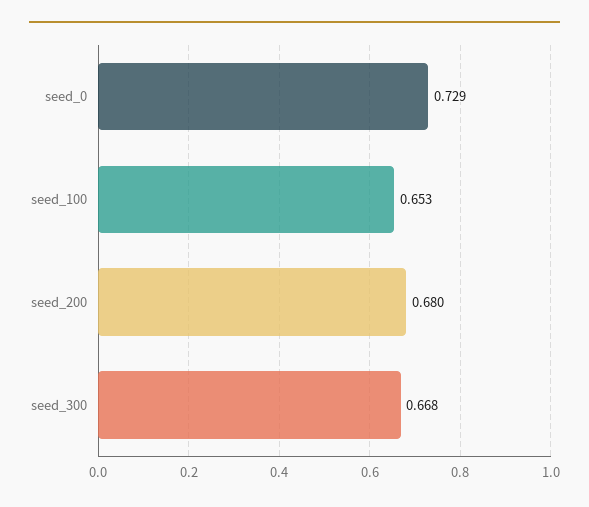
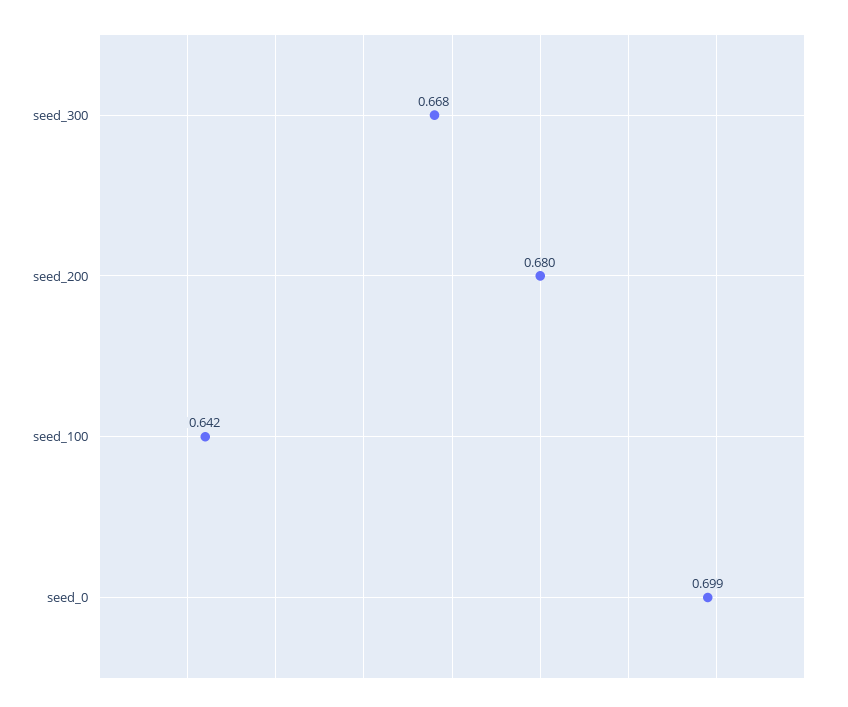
  {
-   "seed_0": 0.729,
+   "seed_0": 0.699,
-   "seed_100": 0.653,
+   "seed_100": 0.642,
    "seed_200": 0.68,
    "seed_300": 0.668
  }

